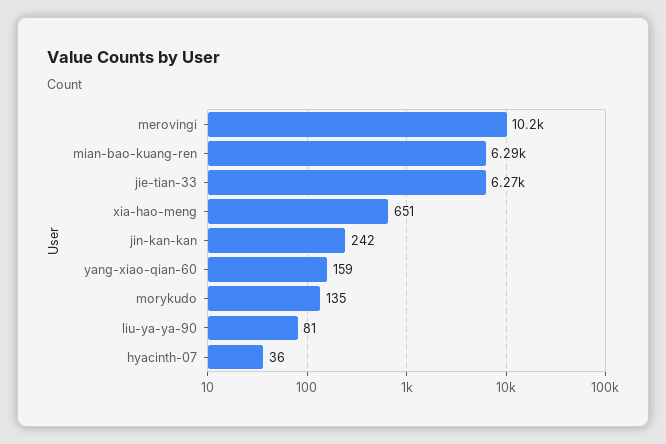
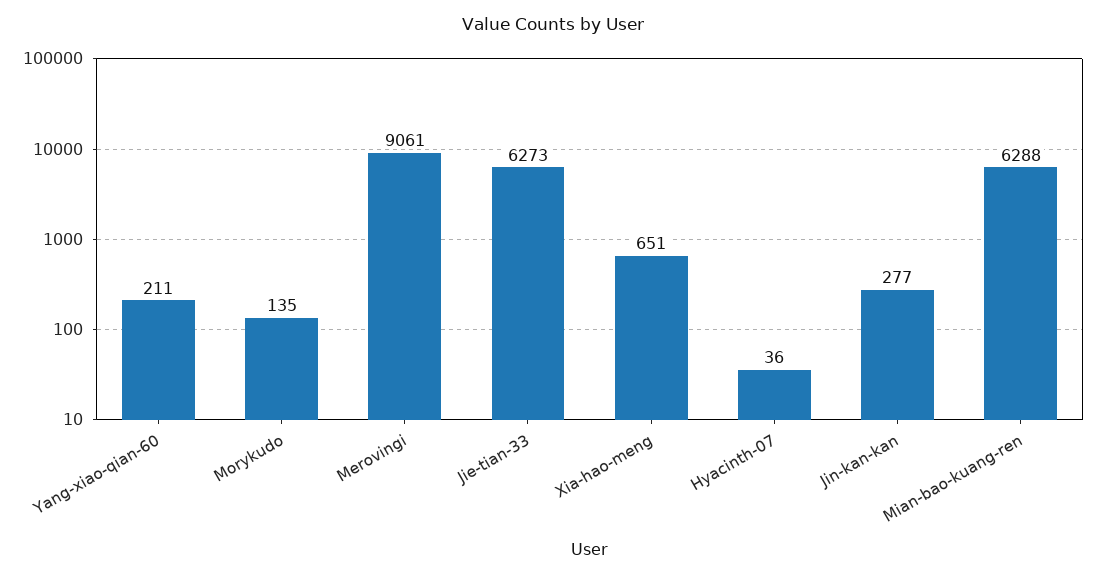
  {
-   "merovingi": 10200,
+   "merovingi": 9061,
    "mian-bao-kuang-ren": 6288,
    "jie-tian-33": 6273,
    "xia-hao-meng": 651,
-   "jin-kan-kan": 242,
+   "jin-kan-kan": 277,
-   "yang-xiao-qian-60": 159,
+   "yang-xiao-qian-60": 211,
    "morykudo": 135,
-   "liu-ya-ya-90": 81,
    "hyacinth-07": 36
  }

